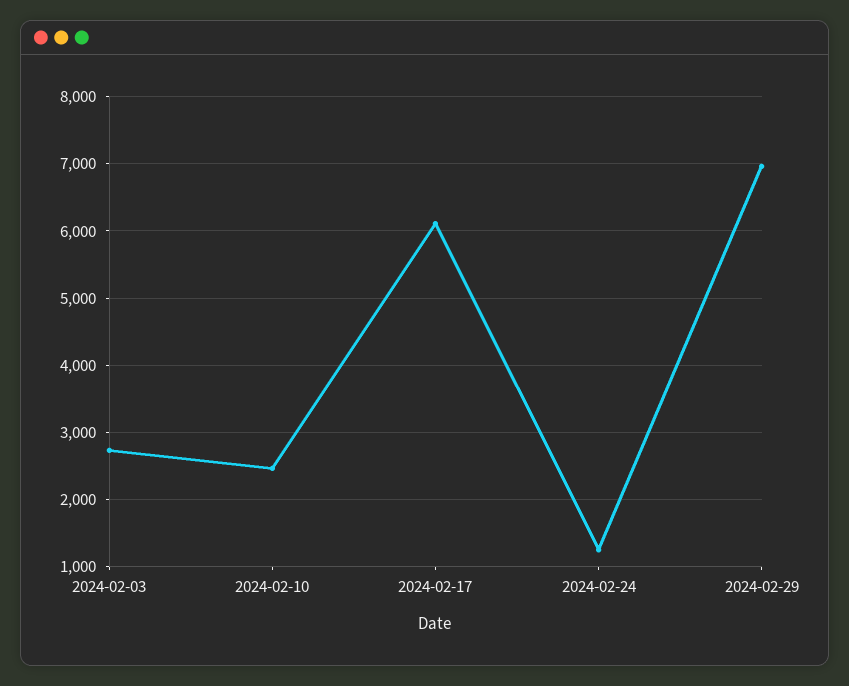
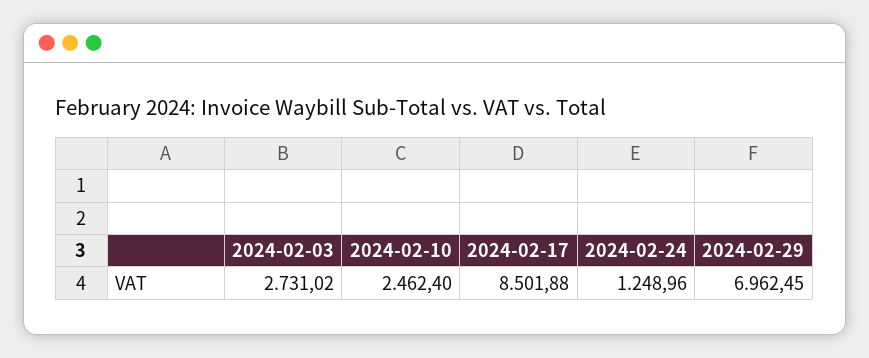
  {
    "2024-02-03": 2731.02,
    "2024-02-10": 2462.4,
-   "2024-02-17": 6100,
+   "2024-02-17": 8501.88,
    "2024-02-24": 1248.96,
    "2024-02-29": 6962.45
  }

